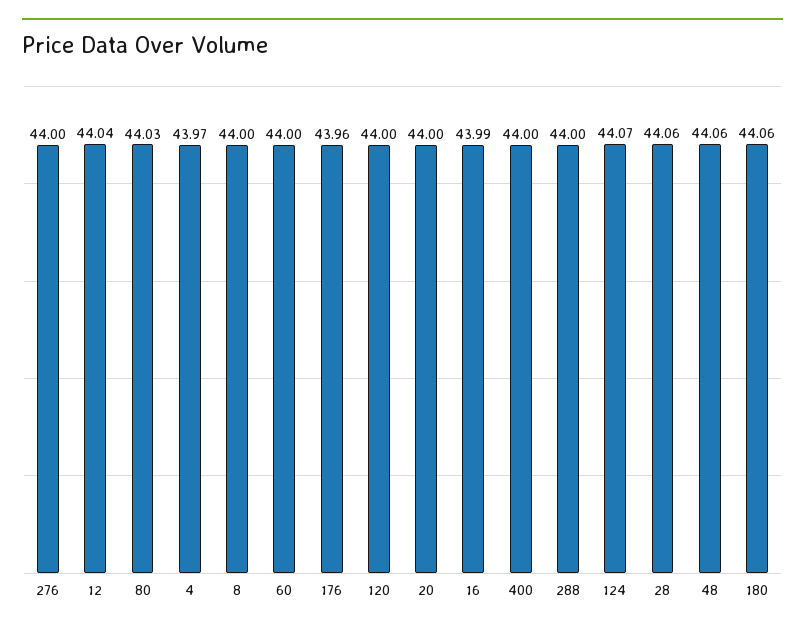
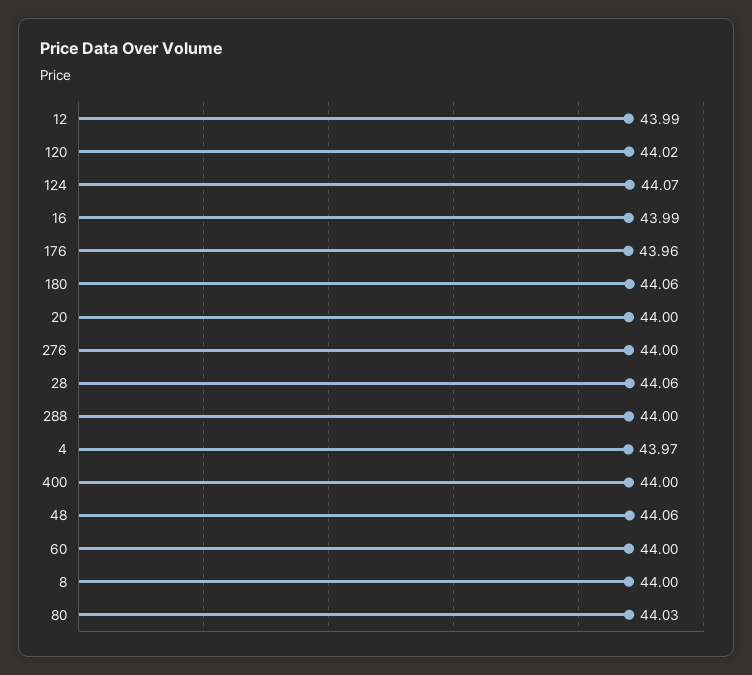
  {
    "276": 44,
-   "12": 44.04,
+   "12": 43.99,
    "80": 44.03,
    "4": 43.97,
    "8": 44,
    "60": 44,
    "176": 43.96,
-   "120": 44,
+   "120": 44.02,
    "20": 44,
    "16": 43.99,
    "400": 44,
    "288": 44,
    "124": 44.07,
    "28": 44.06,
    "48": 44.06,
    "180": 44.06
  }

